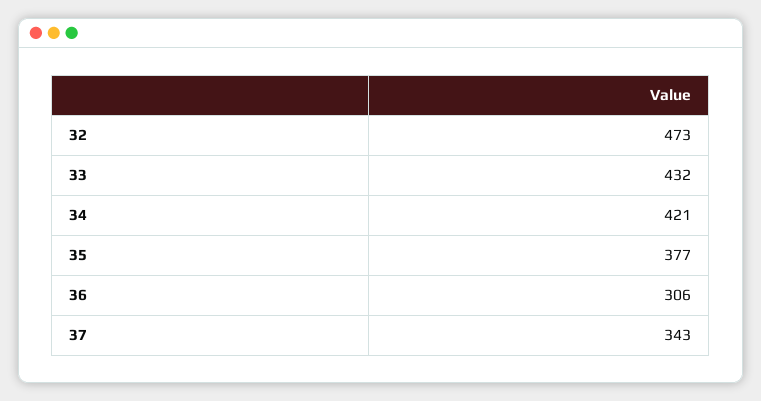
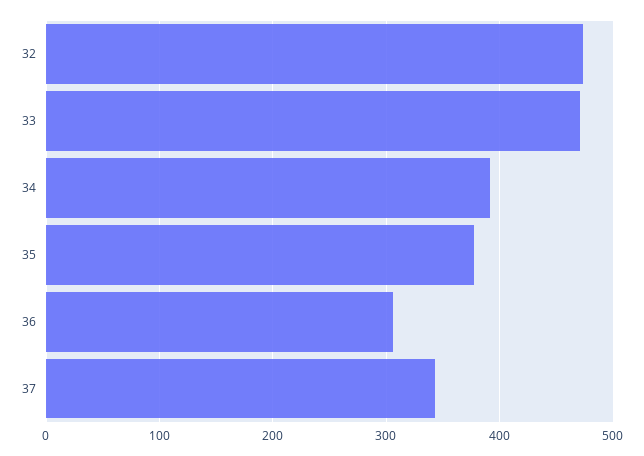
  {
    "32": 473,
-   "33": 432,
+   "33": 470,
-   "34": 421,
+   "34": 390,
    "35": 377,
    "36": 306,
    "37": 343
  }

